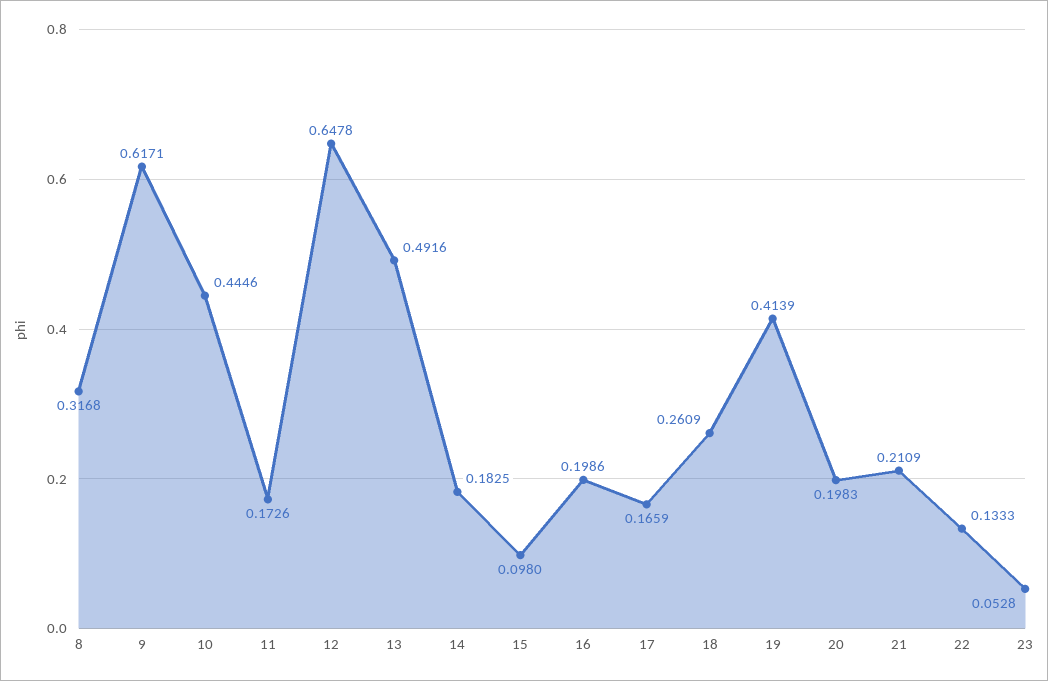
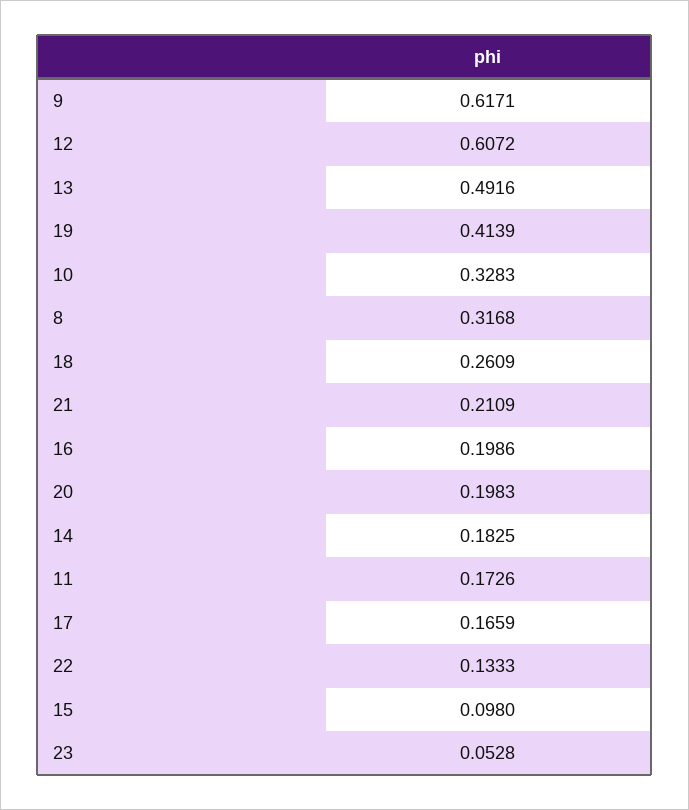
  {
    "8": 0.3168,
    "9": 0.6171,
-   "10": 0.4446,
+   "10": 0.3283,
    "11": 0.1726,
-   "12": 0.6478,
+   "12": 0.6072,
    "13": 0.4916,
    "14": 0.1825,
    "15": 0.098,
    "16": 0.1986,
    "17": 0.1659,
    "18": 0.2609,
    "19": 0.4139,
    "20": 0.1983,
    "21": 0.2109,
    "22": 0.1333,
    "23": 0.0528
  }

